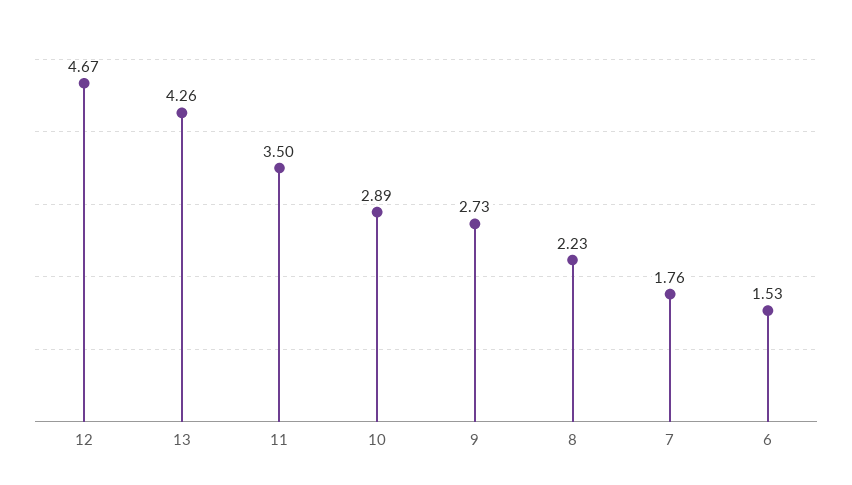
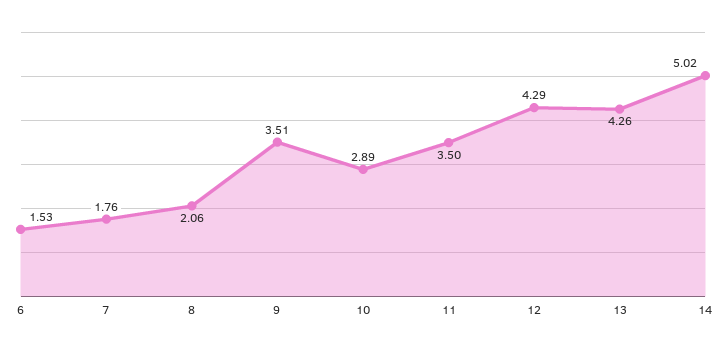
  {
-   "12": 4.67,
+   "12": 4.29,
    "13": 4.26,
    "11": 3.5,
    "10": 2.89,
-   "9": 2.73,
+   "9": 3.51,
-   "8": 2.23,
+   "8": 2.06,
    "7": 1.76,
-   "6": 1.53
+   "6": 1.53,
+   "14": 5.02
  }

